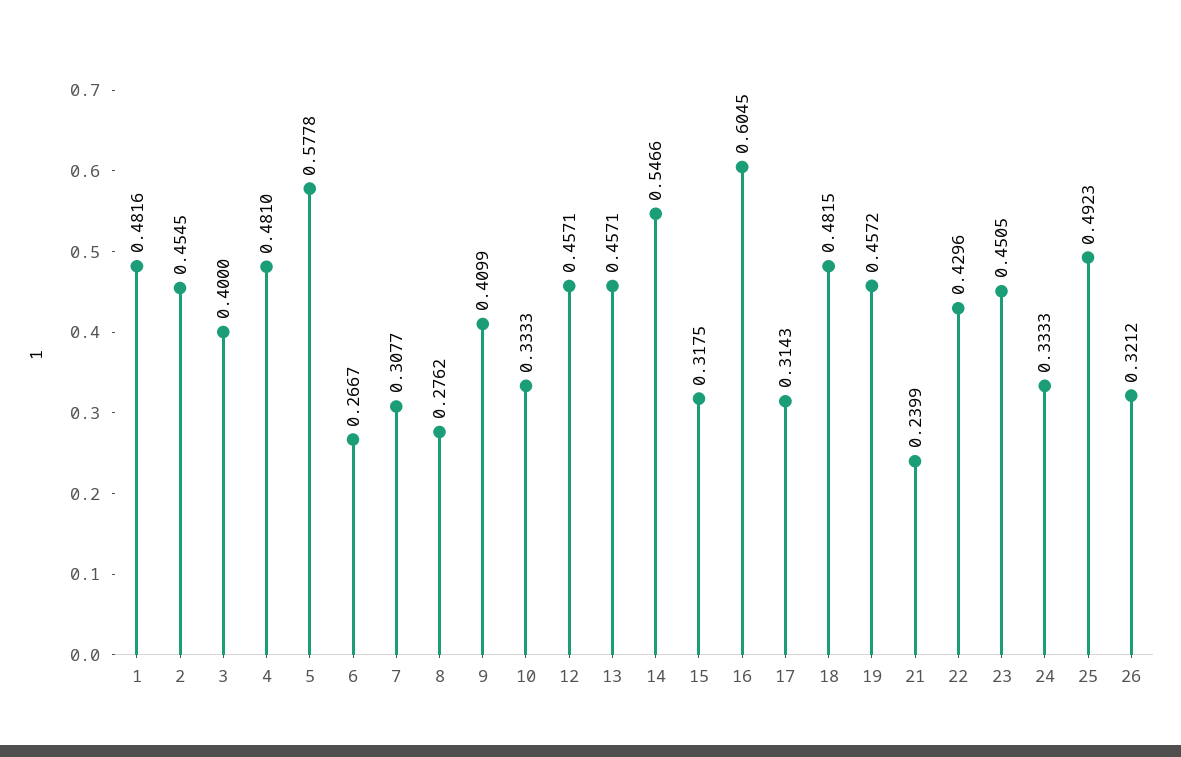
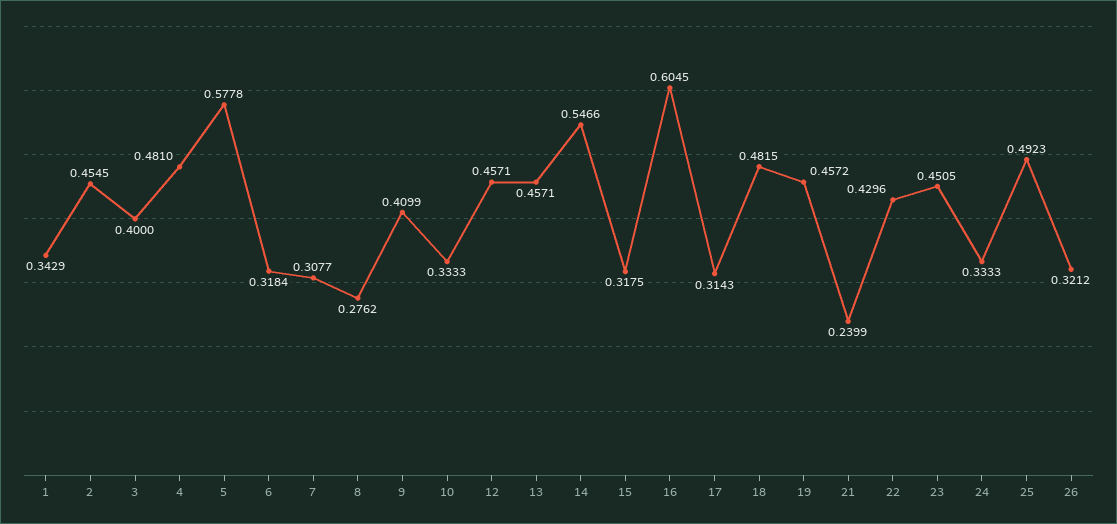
  {
-   "1": 0.4816,
+   "1": 0.3429,
    "2": 0.4545,
    "3": 0.4,
    "4": 0.481,
    "5": 0.5778,
-   "6": 0.2667,
+   "6": 0.3184,
    "7": 0.3077,
    "8": 0.2762,
    "9": 0.4099,
    "10": 0.3333,
    "12": 0.4571,
    "13": 0.4571,
    "14": 0.5466,
    "15": 0.3175,
    "16": 0.6045,
    "17": 0.3143,
    "18": 0.4815,
    "19": 0.4572,
    "21": 0.2399,
    "22": 0.4296,
    "23": 0.4505,
    "24": 0.3333,
    "25": 0.4923,
    "26": 0.3212
  }

